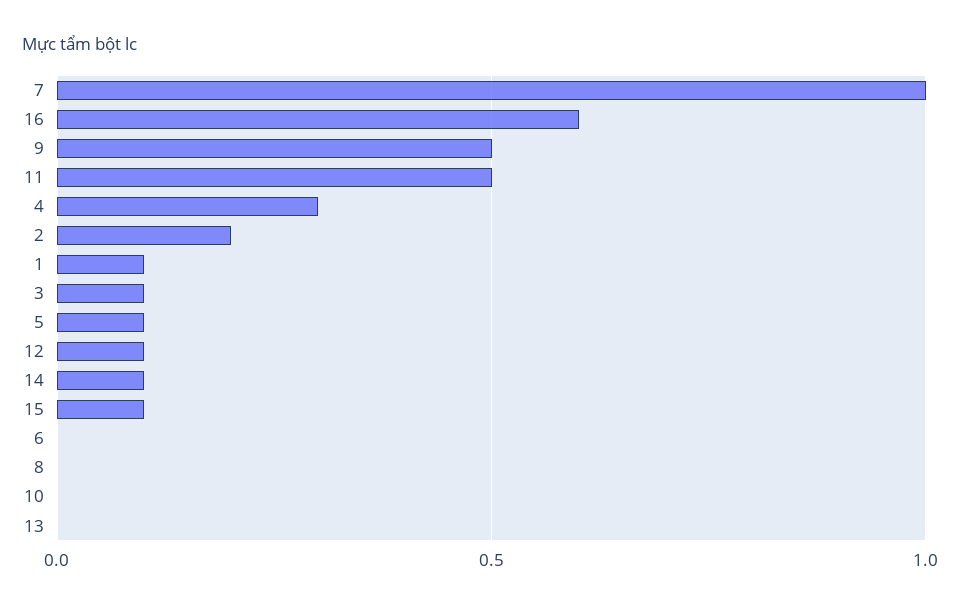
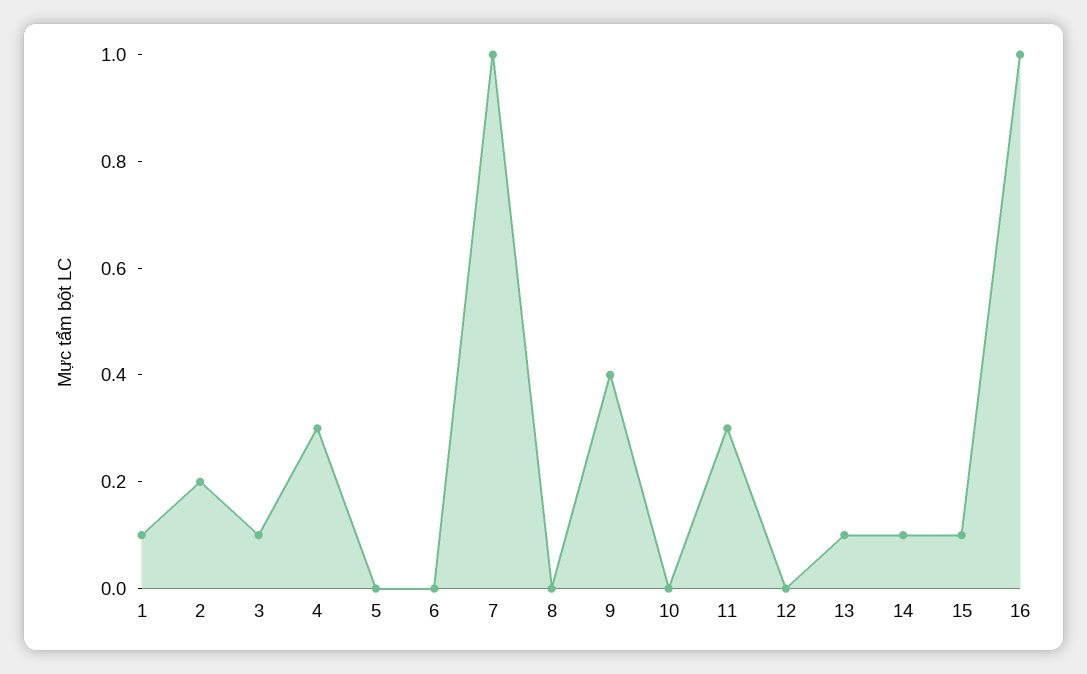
  {
    "7": 1,
-   "16": 0.6,
+   "16": 1,
-   "9": 0.5,
+   "9": 0.4,
-   "11": 0.5,
+   "11": 0.3,
    "4": 0.3,
    "2": 0.2,
    "1": 0.1,
    "3": 0.1,
-   "5": 0.1,
+   "5": 0,
-   "12": 0.1,
+   "12": 0,
    "14": 0.1,
    "15": 0.1,
    "6": 0,
    "8": 0,
    "10": 0,
-   "13": 0
+   "13": 0.1
  }

